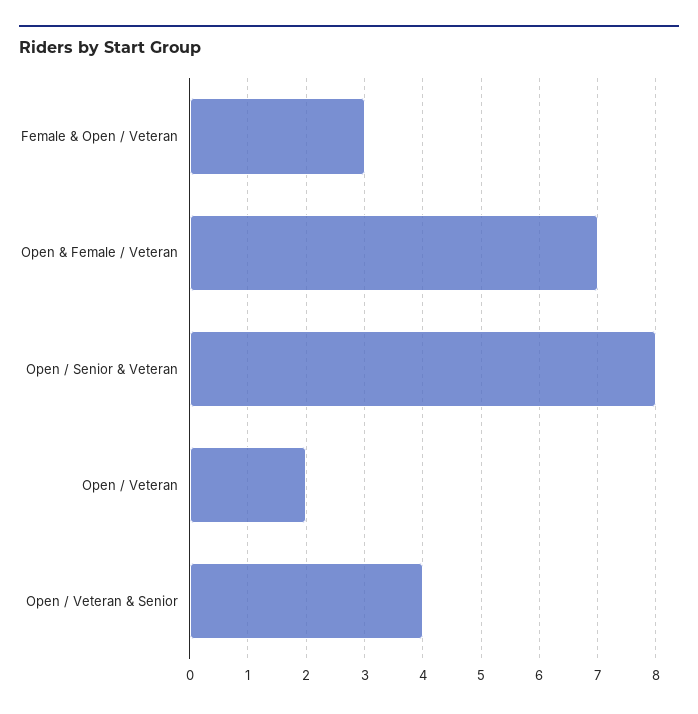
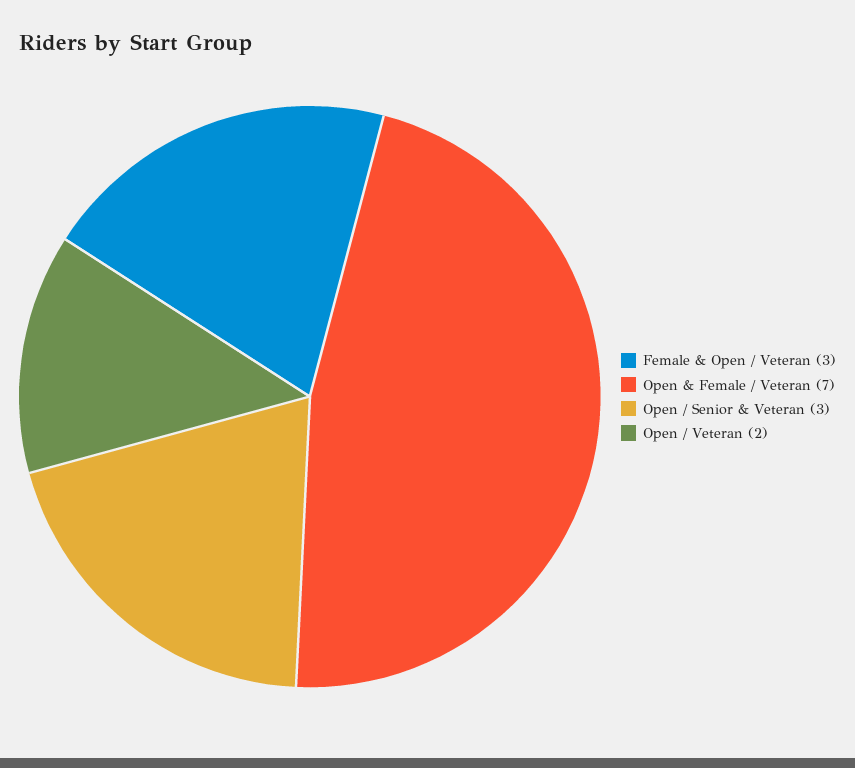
  {
    "Female & Open / Veteran": 3,
    "Open & Female / Veteran": 7,
-   "Open / Senior & Veteran": 8,
+   "Open / Senior & Veteran": 3,
-   "Open / Veteran": 2,
+   "Open / Veteran": 2
-   "Open / Veteran & Senior": 4
  }

